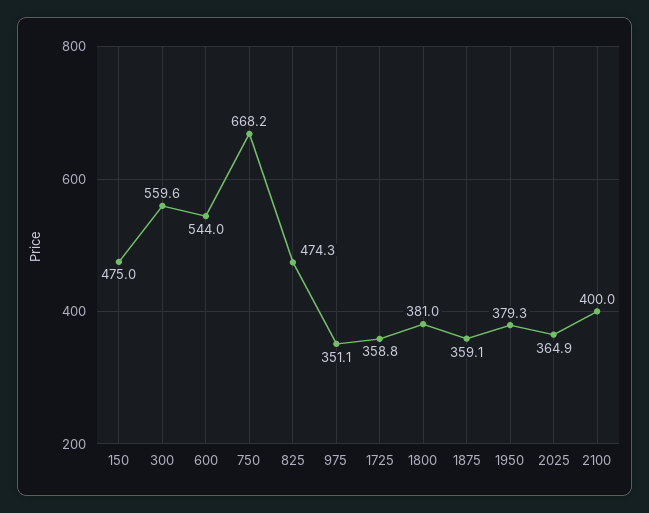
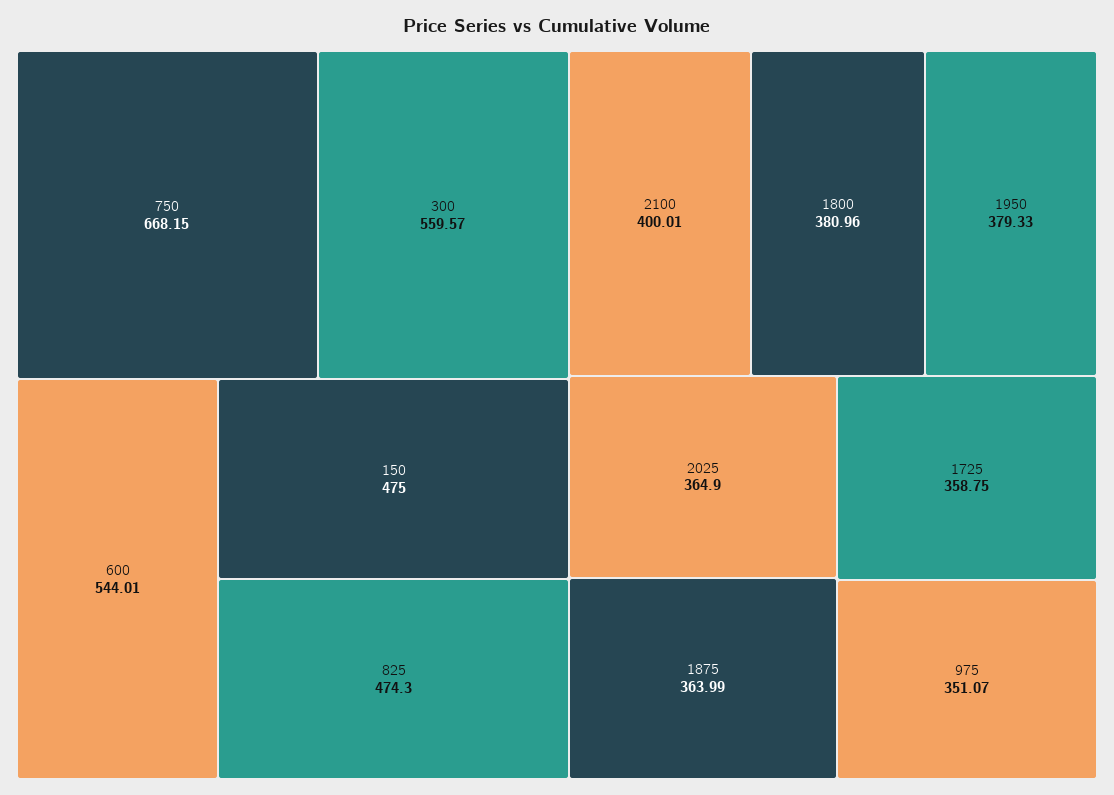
  {
    "150": 475,
    "300": 559.57,
    "600": 544.01,
    "750": 668.15,
    "825": 474.3,
    "975": 351.07,
    "1725": 358.75,
    "1800": 380.96,
-   "1875": 359.1,
+   "1875": 363.99,
    "1950": 379.33,
    "2025": 364.9,
    "2100": 400.01
  }

